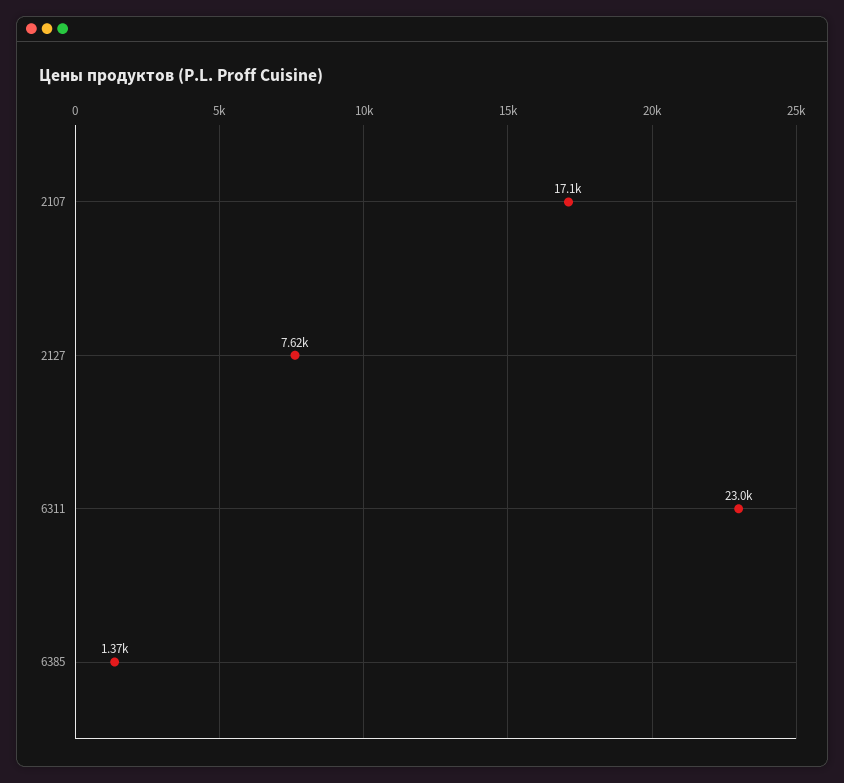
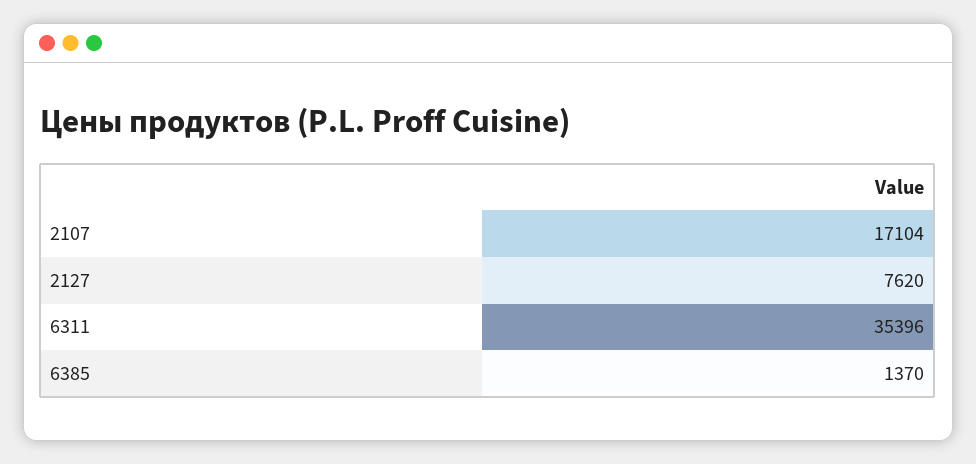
  {
    "2107": 17104,
    "2127": 7620,
-   "6311": 23000,
+   "6311": 35396,
    "6385": 1370
  }

